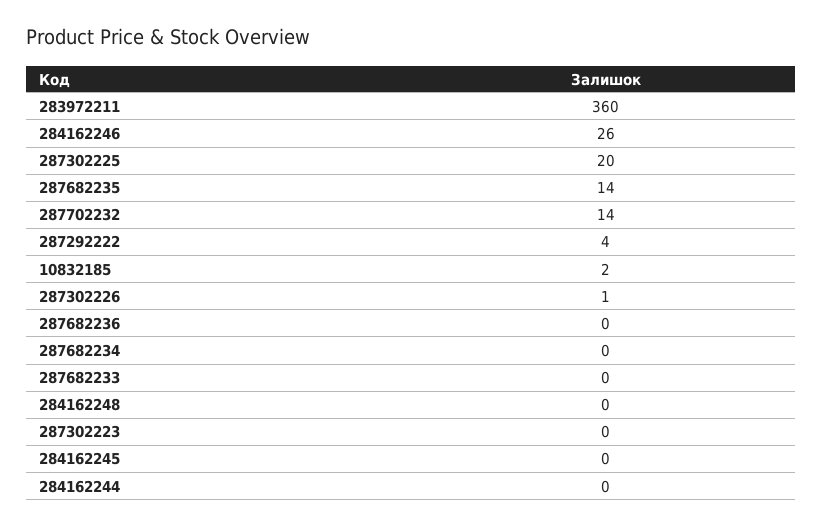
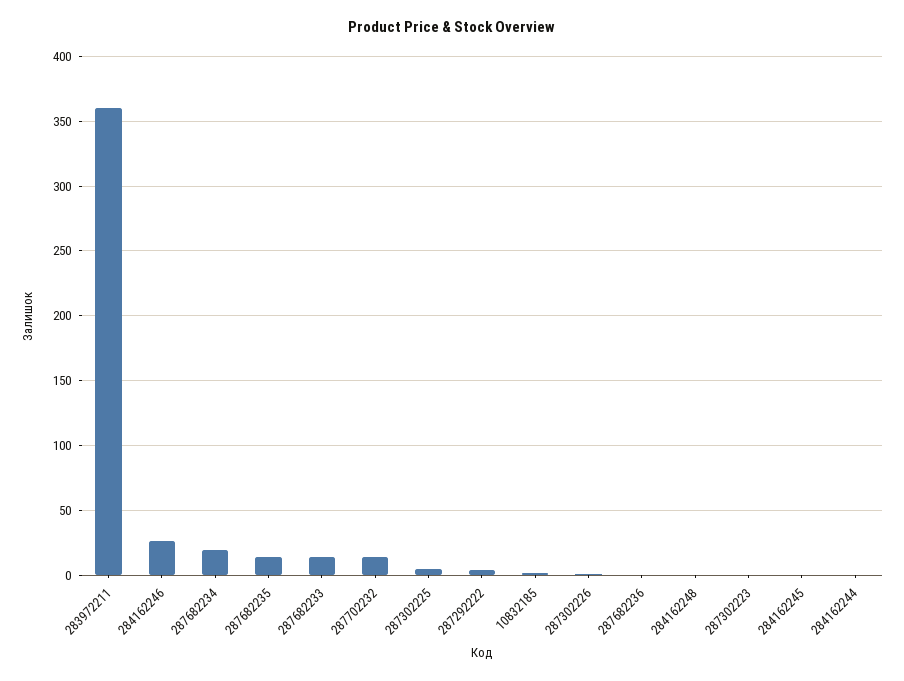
  {
    "283972211": 360,
    "284162246": 26,
-   "287302225": 20,
+   "287302225": 5,
    "287682235": 14,
    "287702232": 14,
    "287292222": 4,
    "10832185": 2,
    "287302226": 1,
    "287682236": 0,
-   "287682234": 0,
+   "287682234": 20,
-   "287682233": 0,
+   "287682233": 15,
    "284162248": 0,
    "287302223": 0,
    "284162245": 0,
    "284162244": 0
  }

